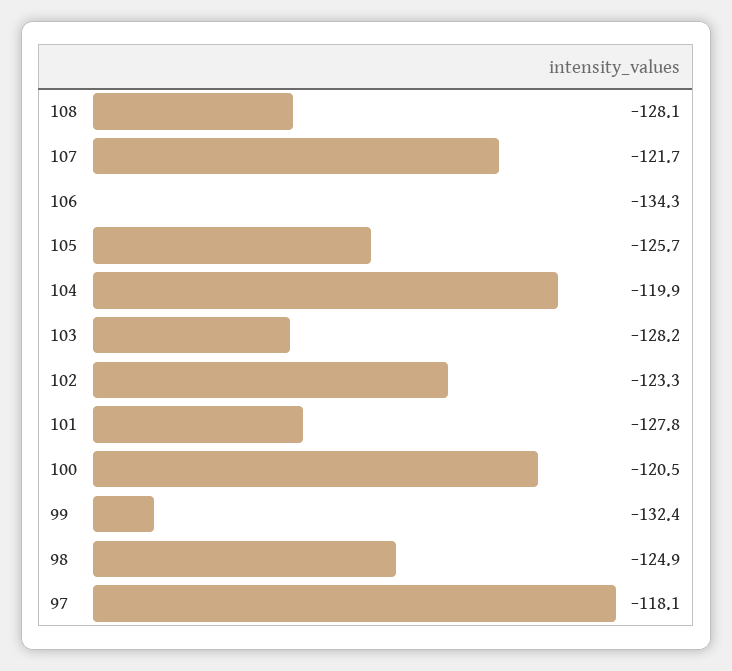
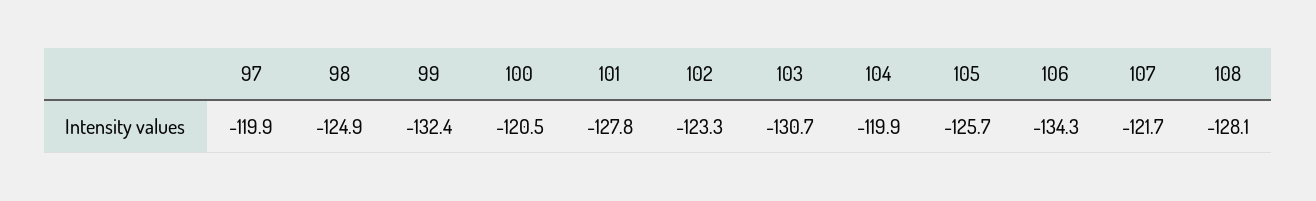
  {
    "108": -128.1,
    "107": -121.7,
    "106": -134.3,
    "105": -125.7,
    "104": -119.9,
-   "103": -128.2,
+   "103": -130.7,
    "102": -123.3,
    "101": -127.8,
    "100": -120.5,
    "99": -132.4,
    "98": -124.9,
-   "97": -118.1
+   "97": -119.9
  }

